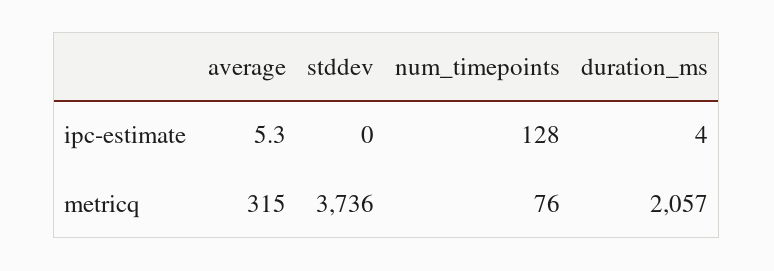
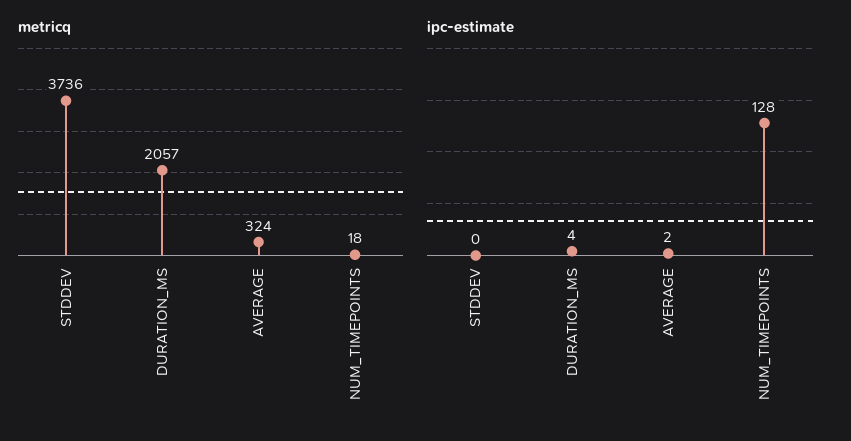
  {
    "ipc-estimate": {
-     "average": 5.3,
+     "average": 2,
      "stddev": 0,
      "num_timepoints": 128,
      "duration_ms": 4
    },
    "metricq": {
-     "average": 315,
+     "average": 324,
      "stddev": 3736,
-     "num_timepoints": 76,
+     "num_timepoints": 18,
      "duration_ms": 2057
    }
  }

